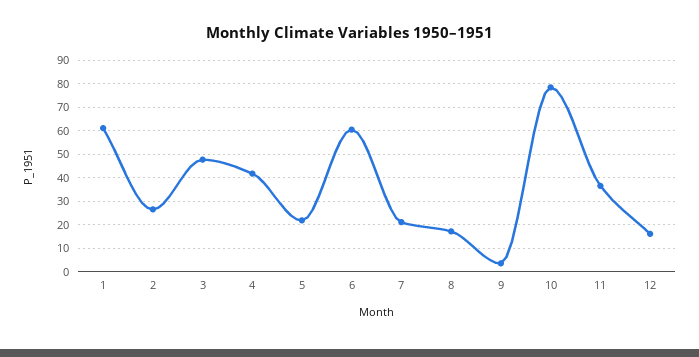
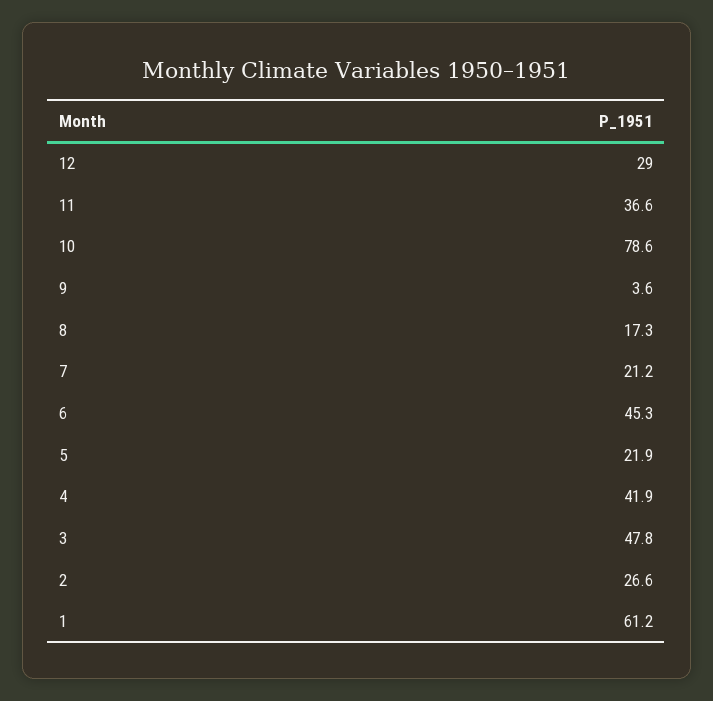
  {
    "1": 61.2,
    "2": 26.6,
    "3": 47.8,
    "4": 41.9,
    "5": 21.9,
-   "6": 60,
+   "6": 45.3,
    "7": 21.2,
    "8": 17.3,
    "9": 3.6,
    "10": 78.6,
    "11": 36.6,
-   "12": 15
+   "12": 29
  }

